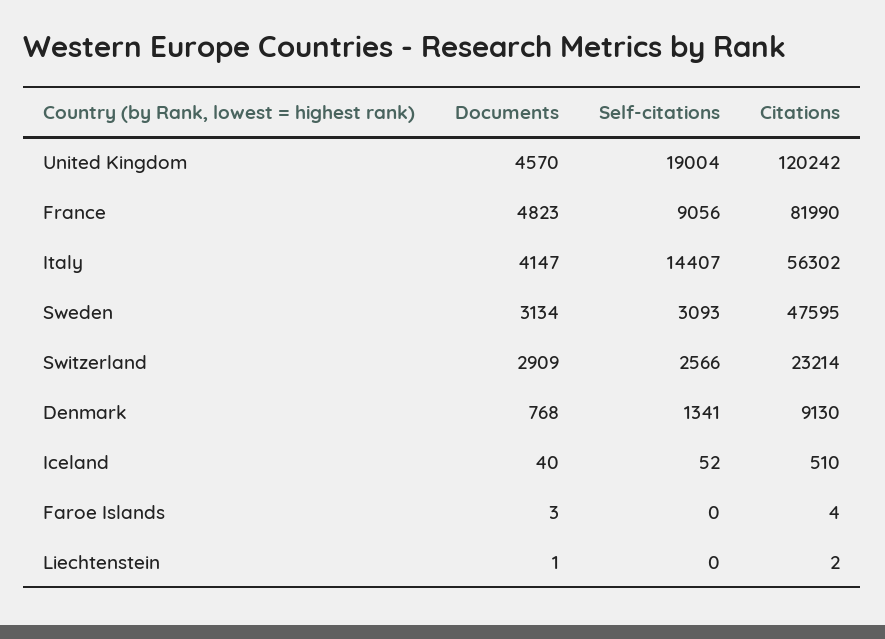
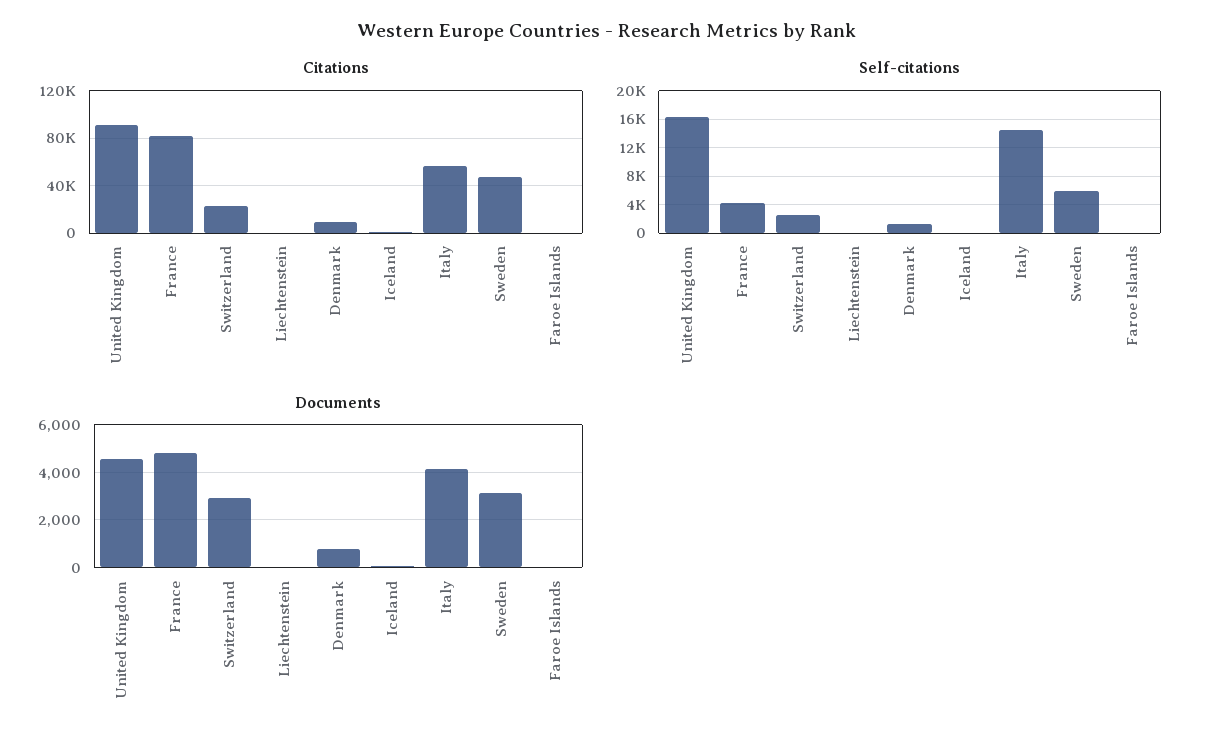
  {
    "Documents": {
      "United Kingdom": 4570,
      "France": 4823,
      "Italy": 4147,
      "Sweden": 3134,
      "Switzerland": 2909,
      "Denmark": 768,
      "Iceland": 40,
      "Faroe Islands": 3,
      "Liechtenstein": 1
    },
    "Self-citations": {
-     "United Kingdom": 19004,
+     "United Kingdom": 16000,
-     "France": 9056,
+     "France": 4000,
      "Italy": 14407,
-     "Sweden": 3093,
+     "Sweden": 6000,
      "Switzerland": 2566,
      "Denmark": 1341,
      "Iceland": 52,
      "Faroe Islands": 0,
      "Liechtenstein": 0
    },
    "Citations": {
-     "United Kingdom": 120242,
+     "United Kingdom": 90000,
      "France": 81990,
      "Italy": 56302,
      "Sweden": 47595,
      "Switzerland": 23214,
      "Denmark": 9130,
      "Iceland": 510,
      "Faroe Islands": 4,
      "Liechtenstein": 2
    }
  }

